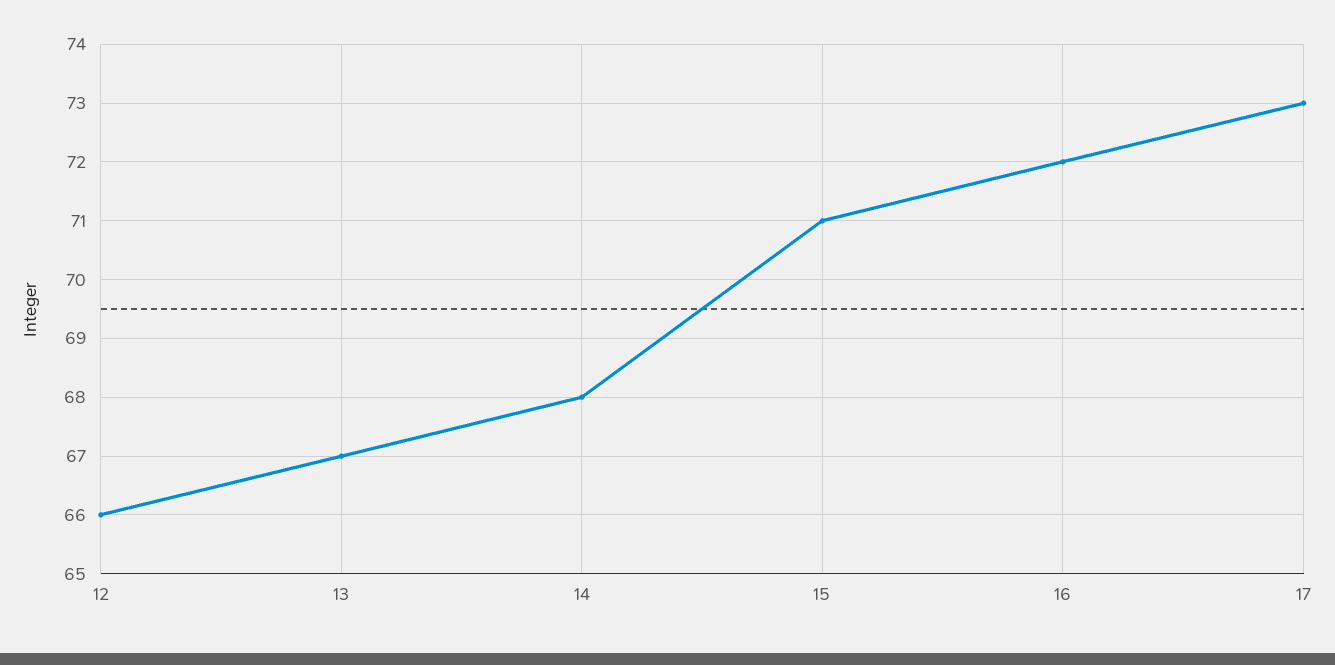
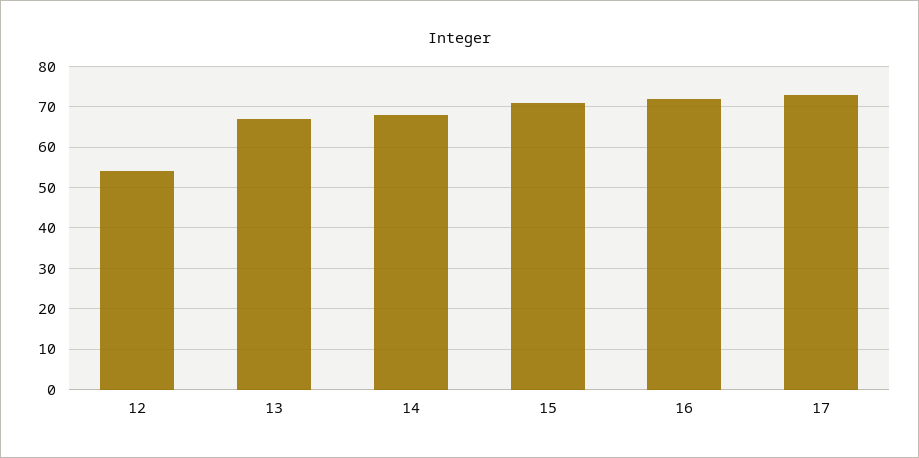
  {
-   "12": 66,
+   "12": 55,
    "13": 67,
    "14": 68,
    "15": 71,
    "16": 72,
    "17": 73
  }

